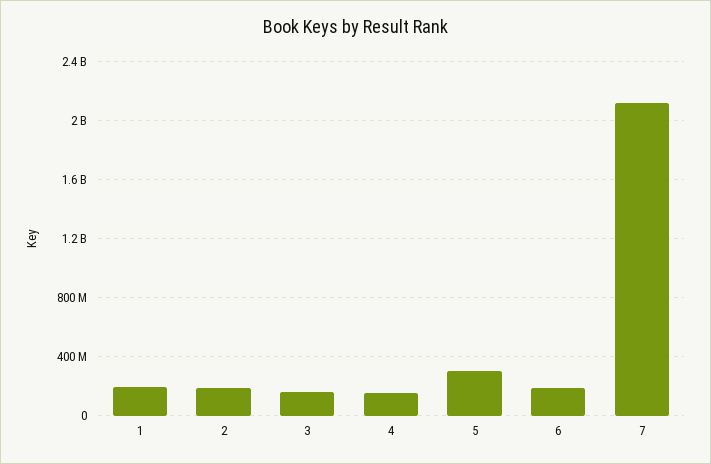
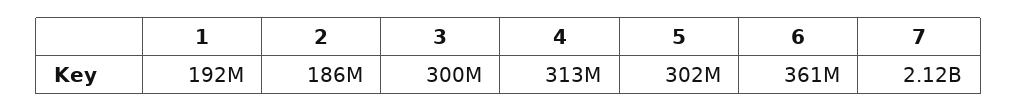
  {
    "1": 192000000,
    "2": 186000000,
-   "3": 150000000,
+   "3": 300000000,
-   "4": 150000000,
+   "4": 313000000,
    "5": 302000000,
-   "6": 200000000,
+   "6": 361000000,
    "7": 2120000000
  }

